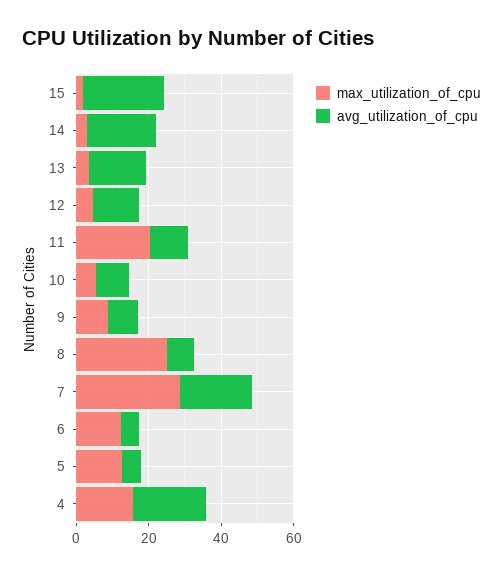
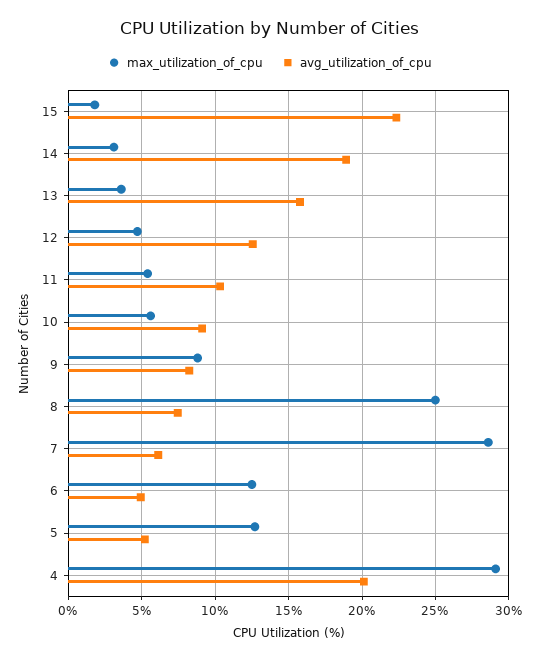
  {
    "max_utilization_of_cpu": {
      "15": 2,
      "14": 3,
      "13": 3.5,
      "12": 4.5,
-     "11": 20,
+     "11": 5.5,
      "10": 5.5,
      "9": 9,
      "8": 25,
      "7": 28.5,
      "6": 12.5,
      "5": 12.5,
-     "4": 15
+     "4": 29
    },
    "avg_utilization_of_cpu": {
      "15": 22.5,
      "14": 19,
      "13": 16,
      "12": 12.5,
      "11": 10.5,
      "10": 9,
      "9": 8,
      "8": 7.5,
-     "7": 20,
+     "7": 6,
      "6": 5,
      "5": 5,
      "4": 20
    }
  }

